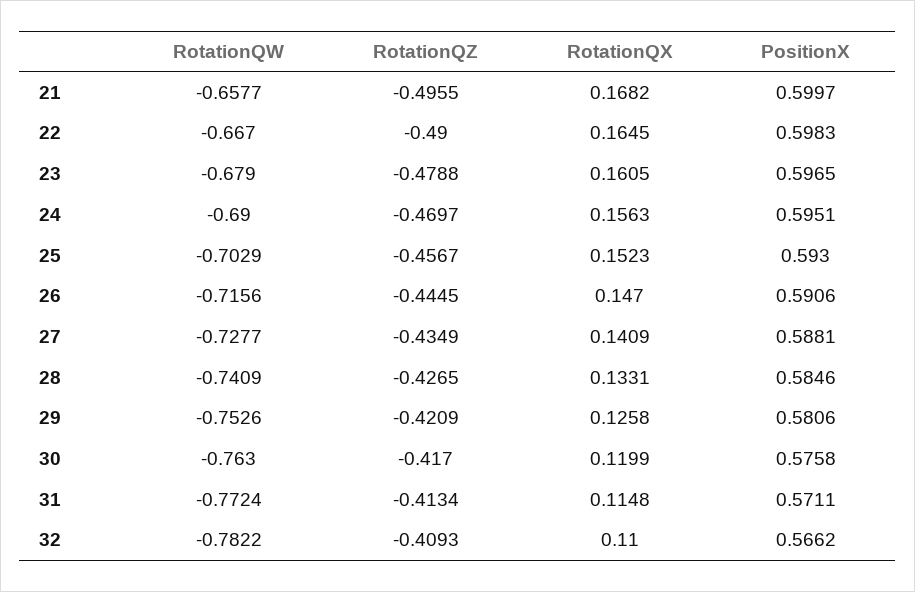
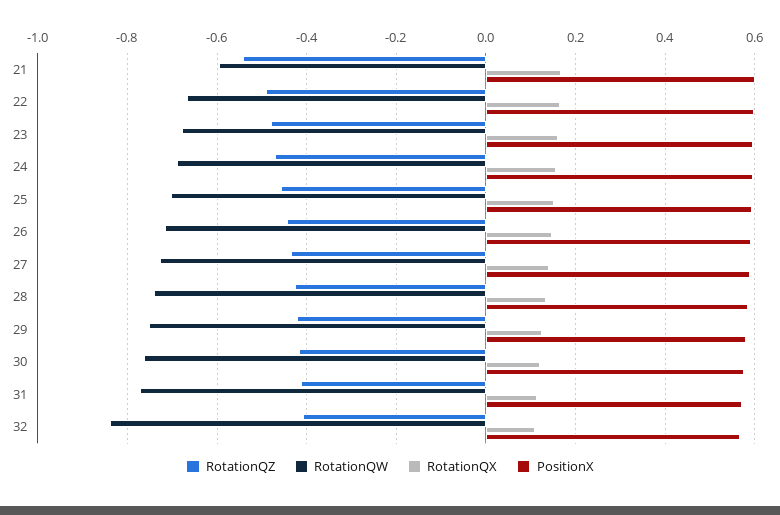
  {
    "RotationQW": {
-     "21": -0.6577,
+     "21": -0.6,
      "22": -0.667,
      "23": -0.679,
      "24": -0.69,
      "25": -0.7029,
      "26": -0.7156,
      "27": -0.7277,
      "28": -0.7409,
      "29": -0.7526,
      "30": -0.763,
      "31": -0.7724,
-     "32": -0.7822
+     "32": -0.84
    },
    "RotationQZ": {
-     "21": -0.4955,
+     "21": -0.54,
      "22": -0.49,
      "23": -0.4788,
      "24": -0.4697,
      "25": -0.4567,
      "26": -0.4445,
      "27": -0.4349,
      "28": -0.4265,
      "29": -0.4209,
      "30": -0.417,
      "31": -0.4134,
      "32": -0.4093
    },
    "RotationQX": {
      "21": 0.1682,
      "22": 0.1645,
      "23": 0.1605,
      "24": 0.1563,
      "25": 0.1523,
      "26": 0.147,
      "27": 0.1409,
      "28": 0.1331,
      "29": 0.1258,
      "30": 0.1199,
      "31": 0.1148,
      "32": 0.11
    },
    "PositionX": {
      "21": 0.5997,
      "22": 0.5983,
      "23": 0.5965,
      "24": 0.5951,
      "25": 0.593,
      "26": 0.5906,
      "27": 0.5881,
      "28": 0.5846,
      "29": 0.5806,
      "30": 0.5758,
      "31": 0.5711,
      "32": 0.5662
    }
  }

